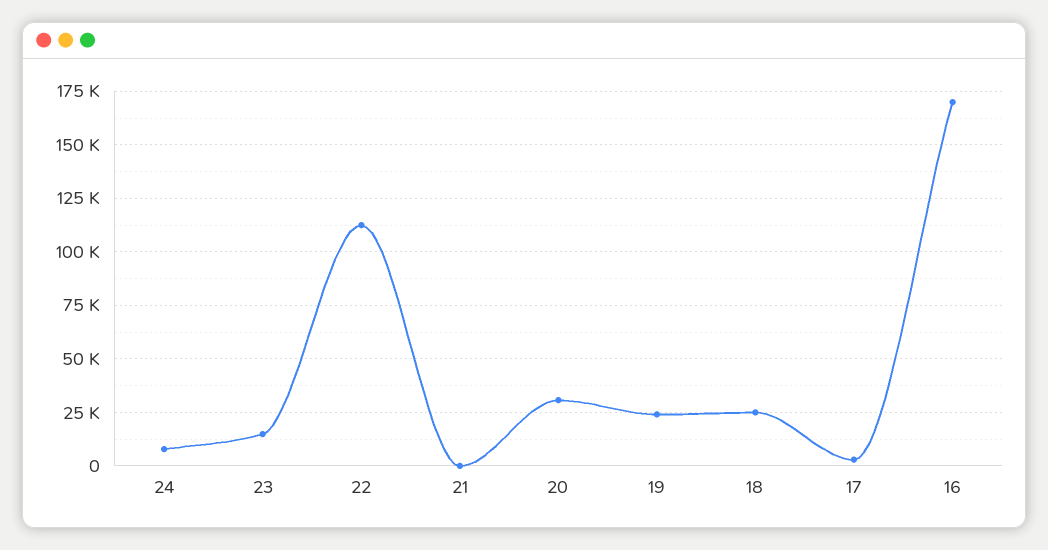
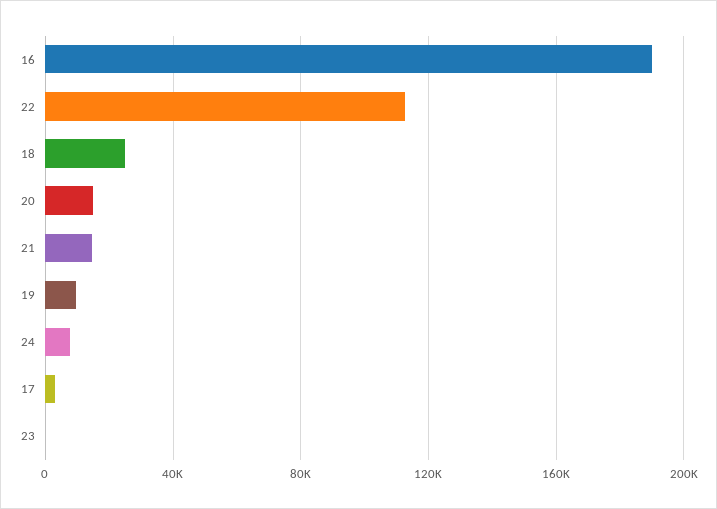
  {
    "24": 10000,
-   "23": 15000,
+   "23": 0,
    "22": 115000,
-   "21": 0,
+   "21": 15000,
-   "20": 30000,
+   "20": 15000,
-   "19": 25000,
+   "19": 10000,
    "18": 25000,
    "17": 5000,
-   "16": 170000
+   "16": 190000
  }

